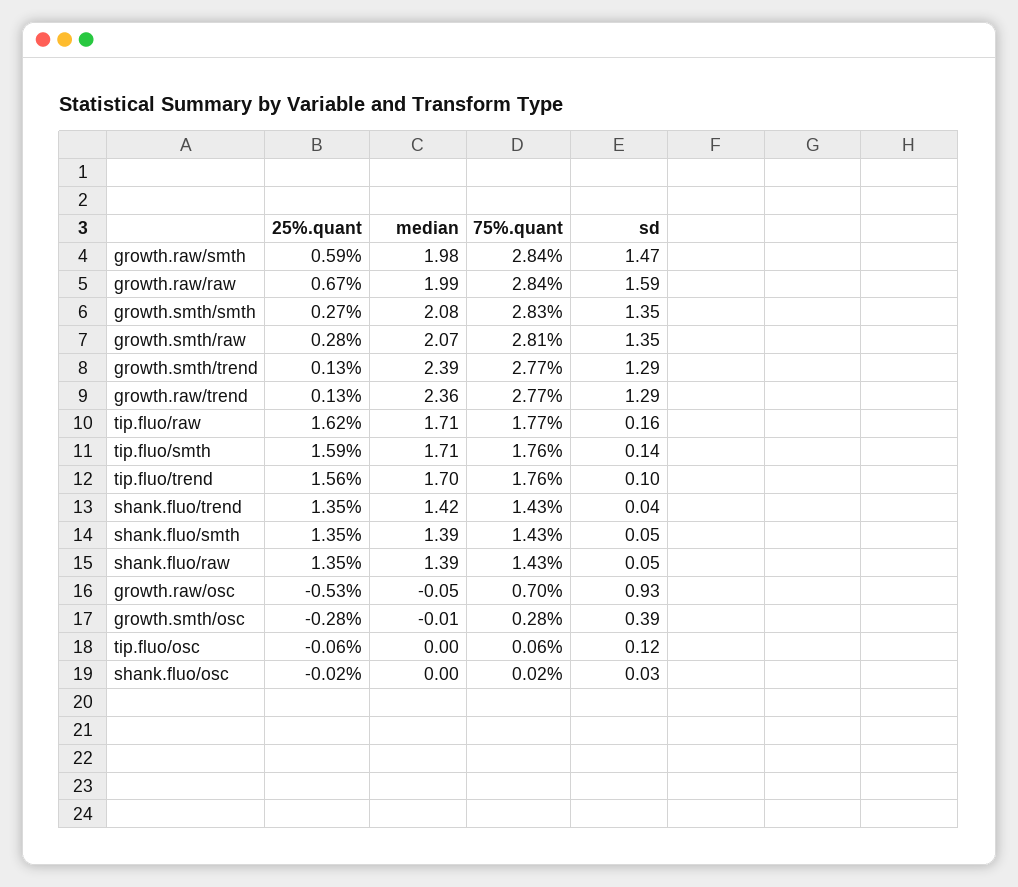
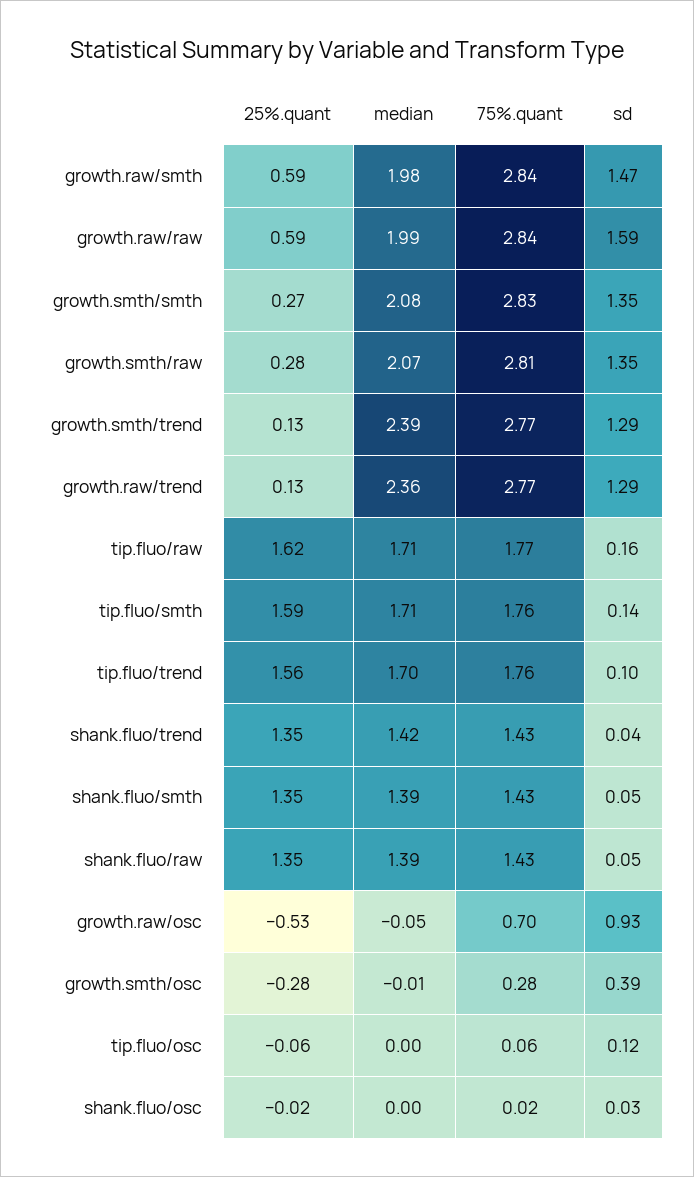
  {
    "25%.quant": {
      "growth.raw/smth": 0.59,
-     "growth.raw/raw": 0.67,
+     "growth.raw/raw": 0.59,
      "growth.smth/smth": 0.27,
      "growth.smth/raw": 0.28,
      "growth.smth/trend": 0.13,
      "growth.raw/trend": 0.13,
      "tip.fluo/raw": 1.62,
      "tip.fluo/smth": 1.59,
      "tip.fluo/trend": 1.56,
      "shank.fluo/trend": 1.35,
      "shank.fluo/smth": 1.35,
      "shank.fluo/raw": 1.35,
      "growth.raw/osc": -0.53,
      "growth.smth/osc": -0.28,
      "tip.fluo/osc": -0.06,
      "shank.fluo/osc": -0.02
    },
    "median": {
      "growth.raw/smth": 1.98,
      "growth.raw/raw": 1.99,
      "growth.smth/smth": 2.08,
      "growth.smth/raw": 2.07,
      "growth.smth/trend": 2.39,
      "growth.raw/trend": 2.36,
      "tip.fluo/raw": 1.71,
      "tip.fluo/smth": 1.71,
      "tip.fluo/trend": 1.7,
      "shank.fluo/trend": 1.42,
      "shank.fluo/smth": 1.39,
      "shank.fluo/raw": 1.39,
      "growth.raw/osc": -0.05,
      "growth.smth/osc": -0.01,
      "tip.fluo/osc": 0,
      "shank.fluo/osc": 0
    },
    "75%.quant": {
      "growth.raw/smth": 2.84,
      "growth.raw/raw": 2.84,
      "growth.smth/smth": 2.83,
      "growth.smth/raw": 2.81,
      "growth.smth/trend": 2.77,
      "growth.raw/trend": 2.77,
      "tip.fluo/raw": 1.77,
      "tip.fluo/smth": 1.76,
      "tip.fluo/trend": 1.76,
      "shank.fluo/trend": 1.43,
      "shank.fluo/smth": 1.43,
      "shank.fluo/raw": 1.43,
      "growth.raw/osc": 0.7,
      "growth.smth/osc": 0.28,
      "tip.fluo/osc": 0.06,
      "shank.fluo/osc": 0.02
    },
    "sd": {
      "growth.raw/smth": 1.47,
      "growth.raw/raw": 1.59,
      "growth.smth/smth": 1.35,
      "growth.smth/raw": 1.35,
      "growth.smth/trend": 1.29,
      "growth.raw/trend": 1.29,
      "tip.fluo/raw": 0.16,
      "tip.fluo/smth": 0.14,
      "tip.fluo/trend": 0.1,
      "shank.fluo/trend": 0.04,
      "shank.fluo/smth": 0.05,
      "shank.fluo/raw": 0.05,
      "growth.raw/osc": 0.93,
      "growth.smth/osc": 0.39,
      "tip.fluo/osc": 0.12,
      "shank.fluo/osc": 0.03
    }
  }

